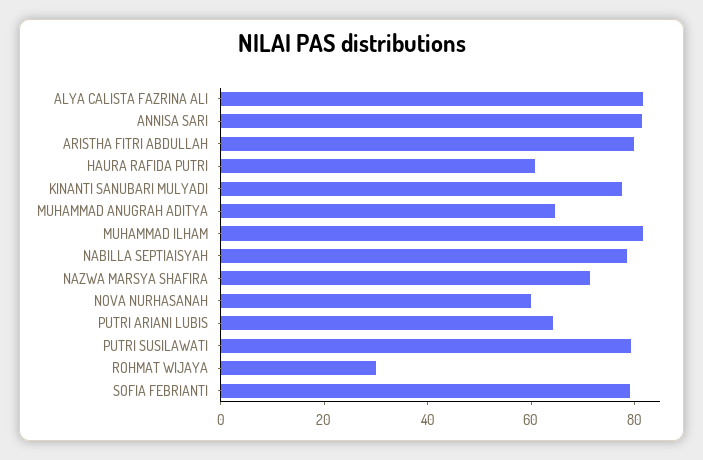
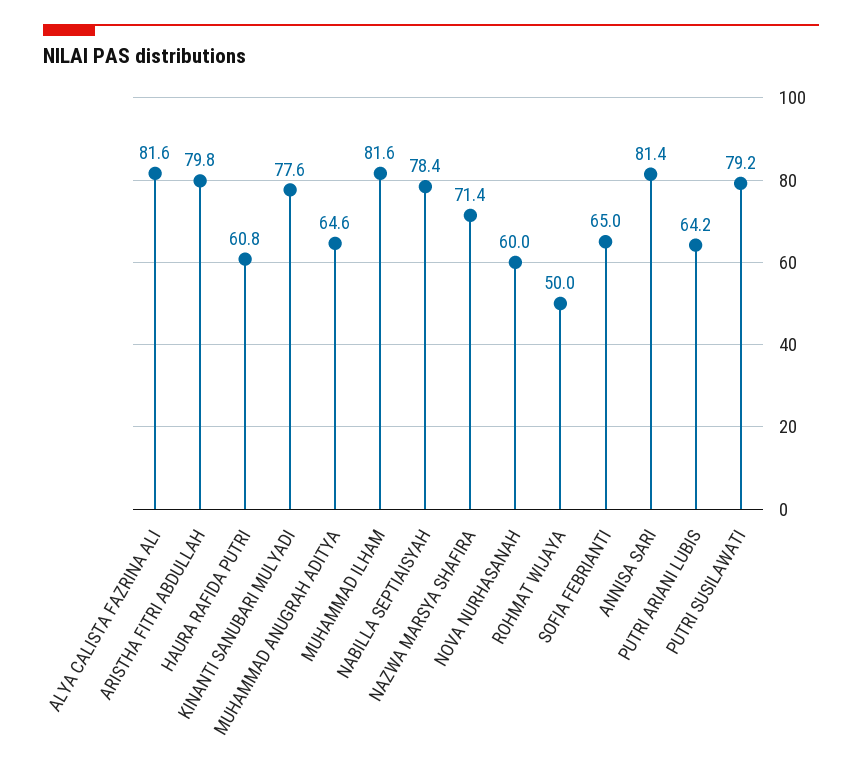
  {
    "ALYA CALISTA FAZRINA ALI": 81.6,
    "ANNISA SARI": 81.4,
    "ARISTHA FITRI ABDULLAH": 79.8,
    "HAURA RAFIDA PUTRI": 60.8,
    "KINANTI SANUBARI MULYADI": 77.6,
    "MUHAMMAD ANUGRAH ADITYA": 64.6,
    "MUHAMMAD ILHAM": 81.6,
    "NABILLA SEPTIAISYAH": 78.4,
    "NAZWA MARSYA SHAFIRA": 71.4,
    "NOVA NURHASANAH": 60,
    "PUTRI ARIANI LUBIS": 64.2,
    "PUTRI SUSILAWATI": 79.2,
-   "ROHMAT WIJAYA": 30,
+   "ROHMAT WIJAYA": 50,
-   "SOFIA FEBRIANTI": 80
+   "SOFIA FEBRIANTI": 65
  }

